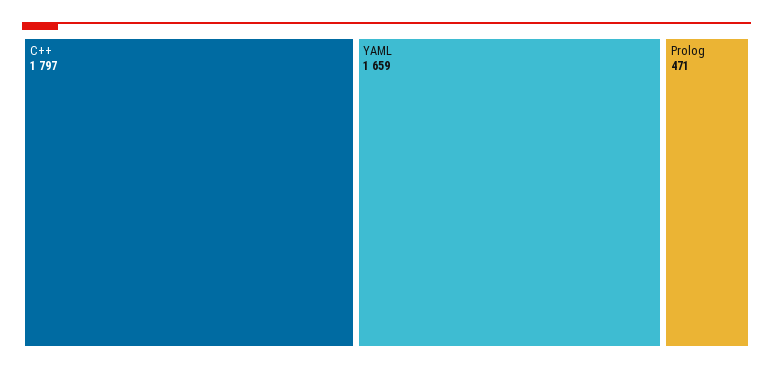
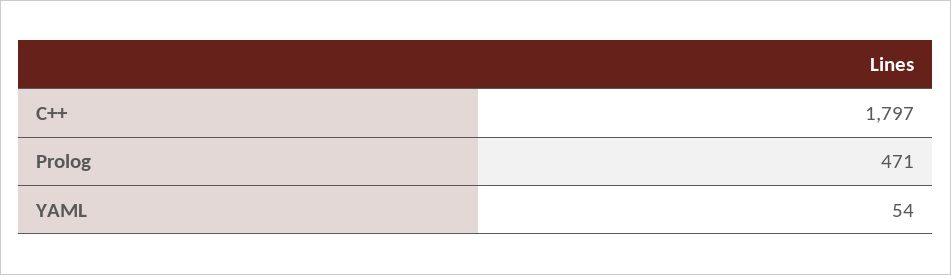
  {
    "C++": 1797,
-   "YAML": 1659,
+   "YAML": 54,
    "Prolog": 471
  }

